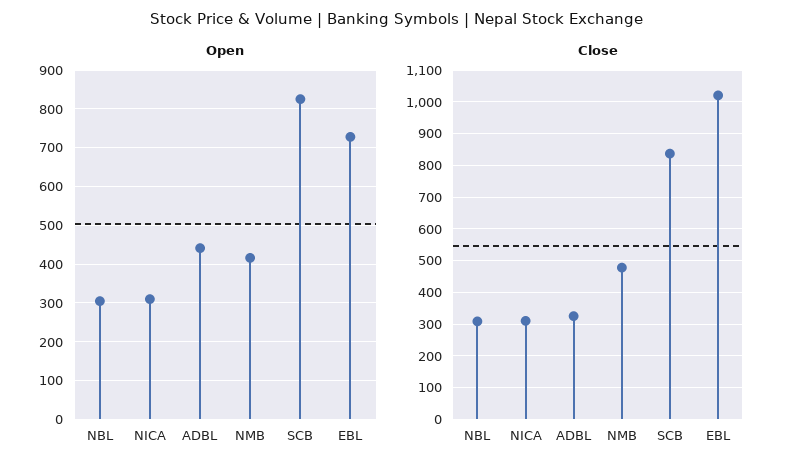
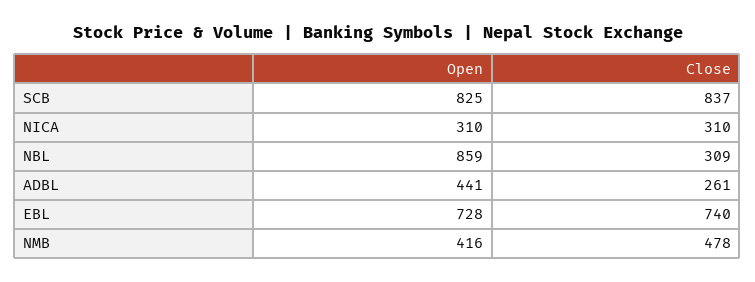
  {
    "Open": {
-     "NBL": 300,
+     "NBL": 859,
      "NICA": 310,
      "ADBL": 441,
      "NMB": 416,
      "SCB": 825,
      "EBL": 728
    },
    "Close": {
      "NBL": 309,
      "NICA": 310,
-     "ADBL": 320,
+     "ADBL": 261,
      "NMB": 478,
      "SCB": 837,
-     "EBL": 1020
+     "EBL": 740
    }
  }

